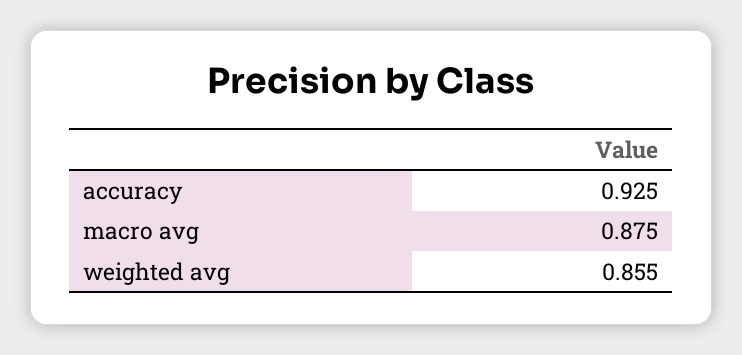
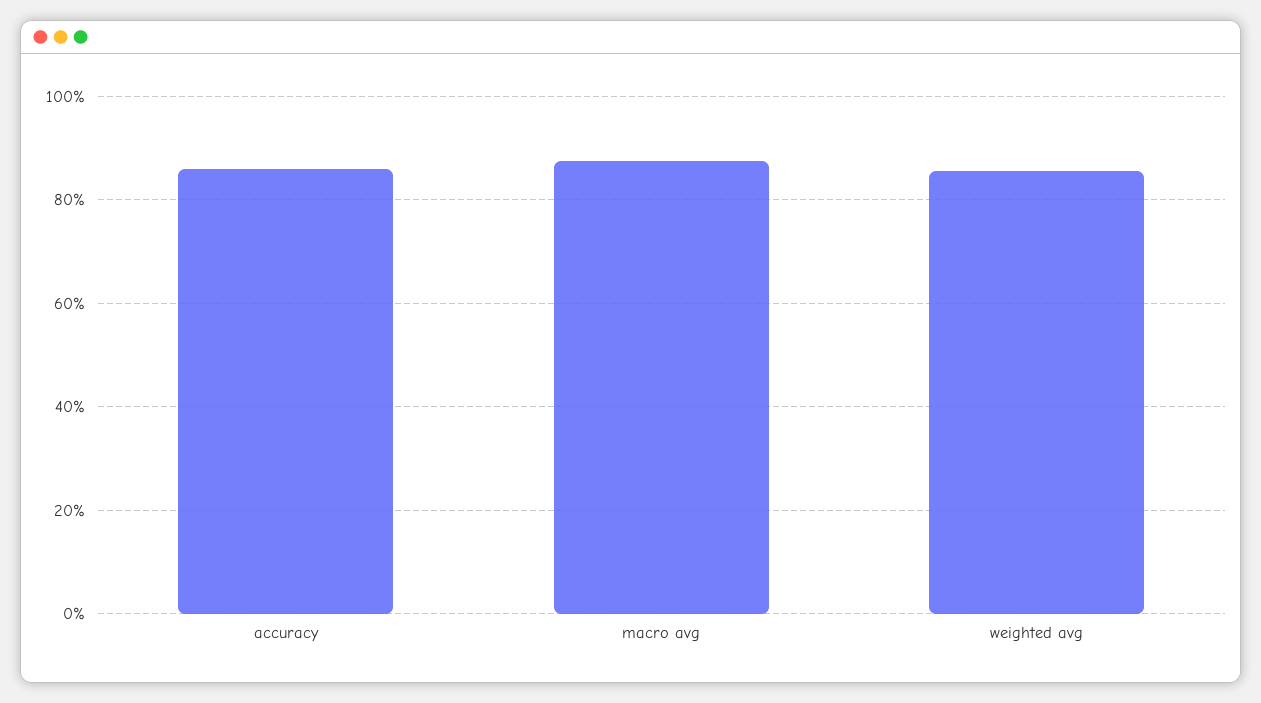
  {
-   "accuracy": 0.925,
+   "accuracy": 0.86,
    "macro avg": 0.875,
    "weighted avg": 0.855
  }

